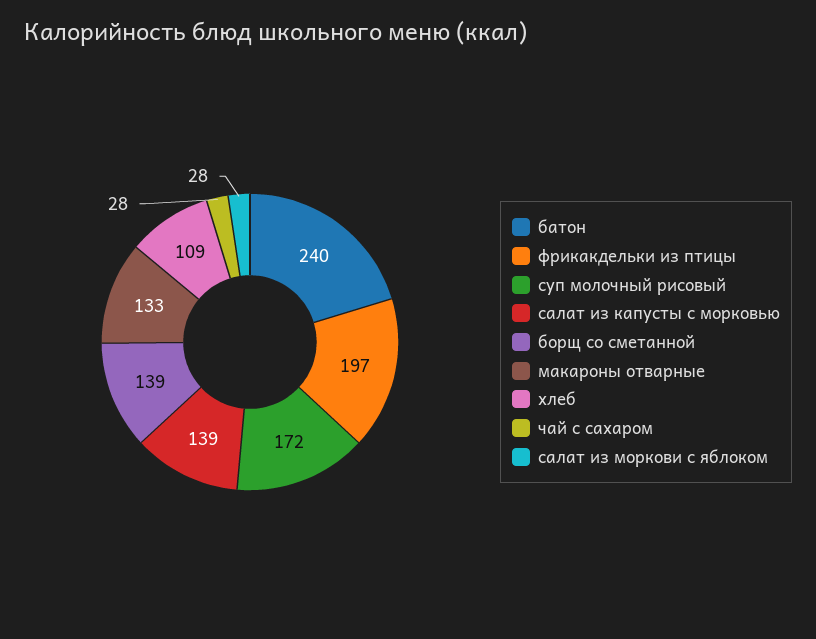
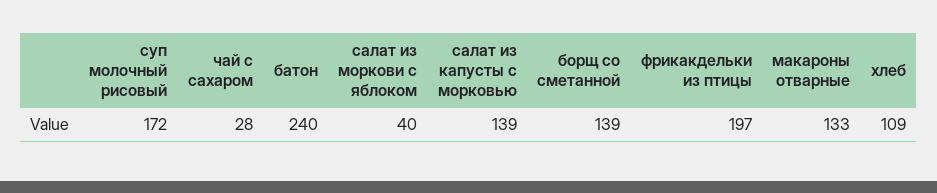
  {
    "батон": 240,
    "фрикакдельки из птицы": 197,
    "суп молочный рисовый": 172,
    "салат из капусты с морковью": 139,
    "борщ со сметанной": 139,
    "макароны отварные": 133,
    "хлеб": 109,
    "чай с сахаром": 28,
-   "салат из моркови с яблоком": 28
+   "салат из моркови с яблоком": 40
  }

